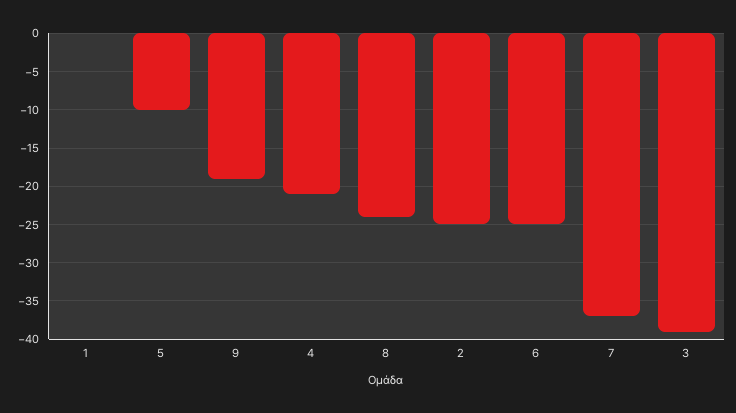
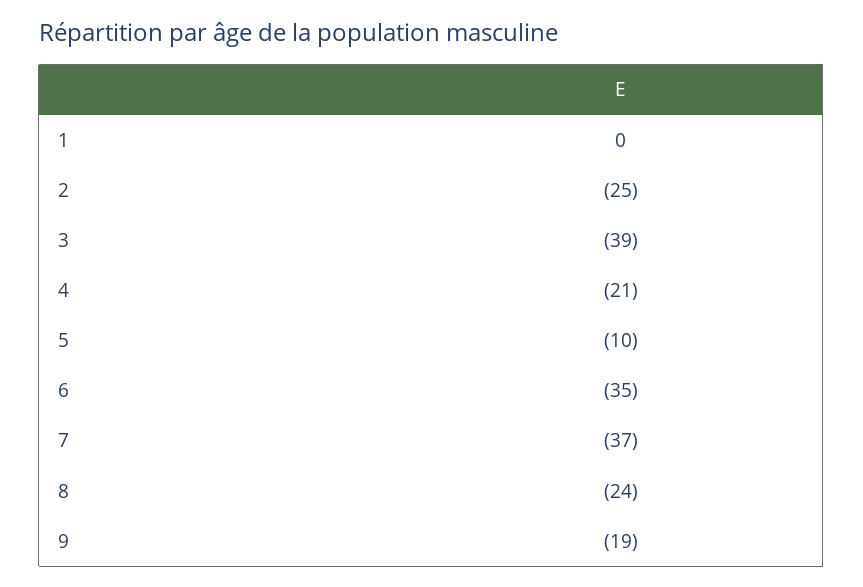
  {
    "1": 0,
    "5": -10,
    "9": -19,
    "4": -21,
    "8": -24,
    "2": -25,
-   "6": -25,
+   "6": -35,
    "7": -37,
    "3": -39
  }

